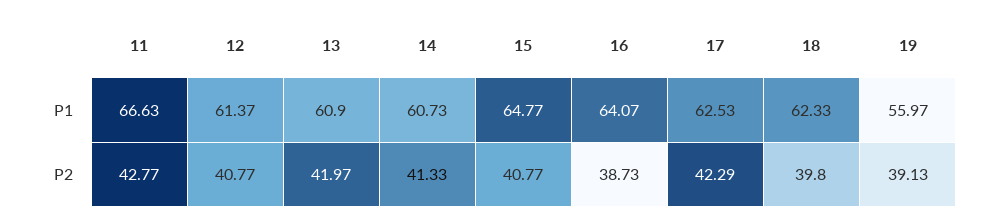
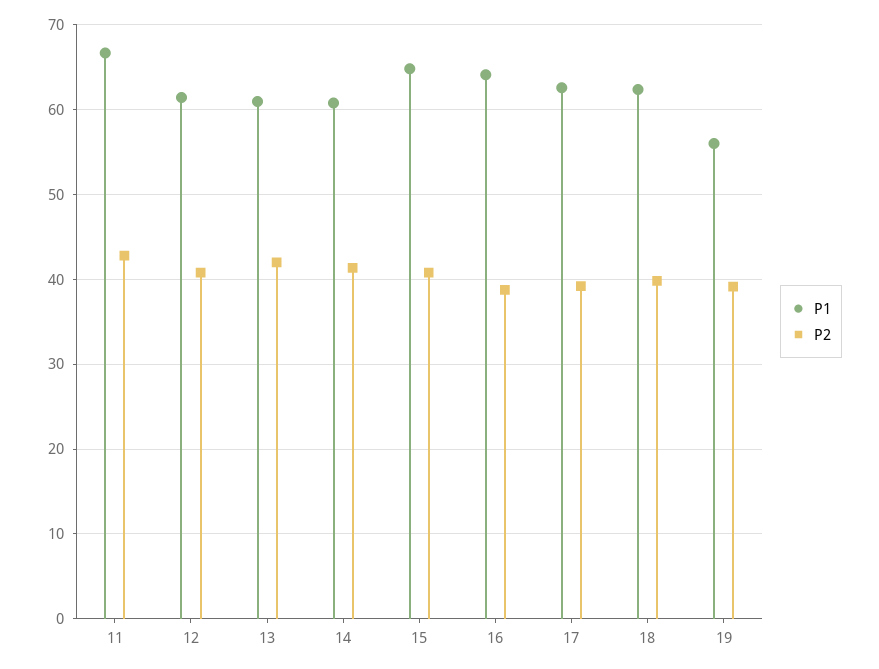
  {
    "P1": {
      "11": 66.63,
      "12": 61.37,
      "13": 60.9,
      "14": 60.73,
      "15": 64.77,
      "16": 64.07,
      "17": 62.53,
      "18": 62.33,
      "19": 55.97
    },
    "P2": {
      "11": 42.77,
      "12": 40.77,
      "13": 41.97,
      "14": 41.33,
      "15": 40.77,
      "16": 38.73,
-     "17": 42.29,
+     "17": 39,
      "18": 39.8,
      "19": 39.13
    }
  }

